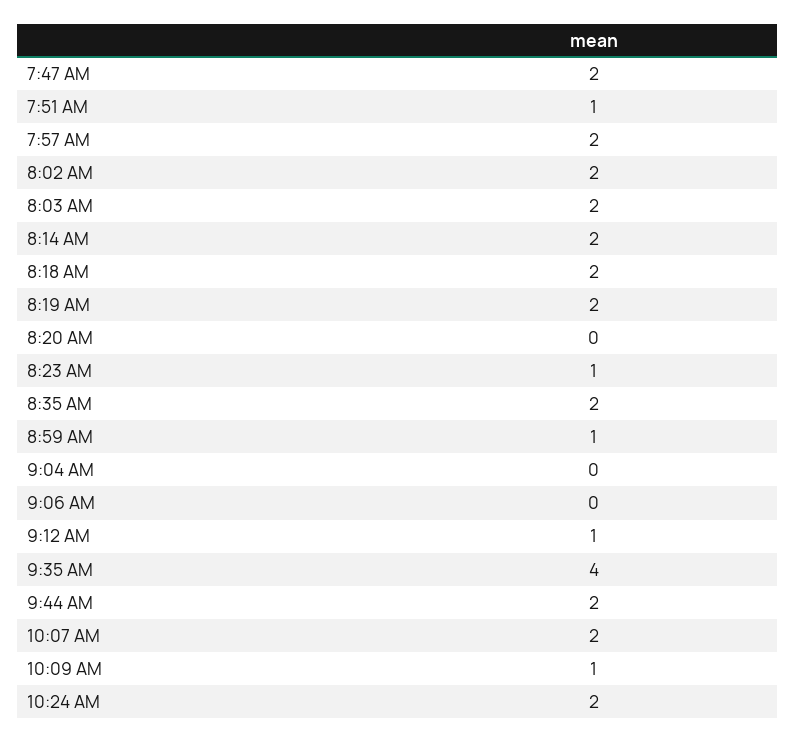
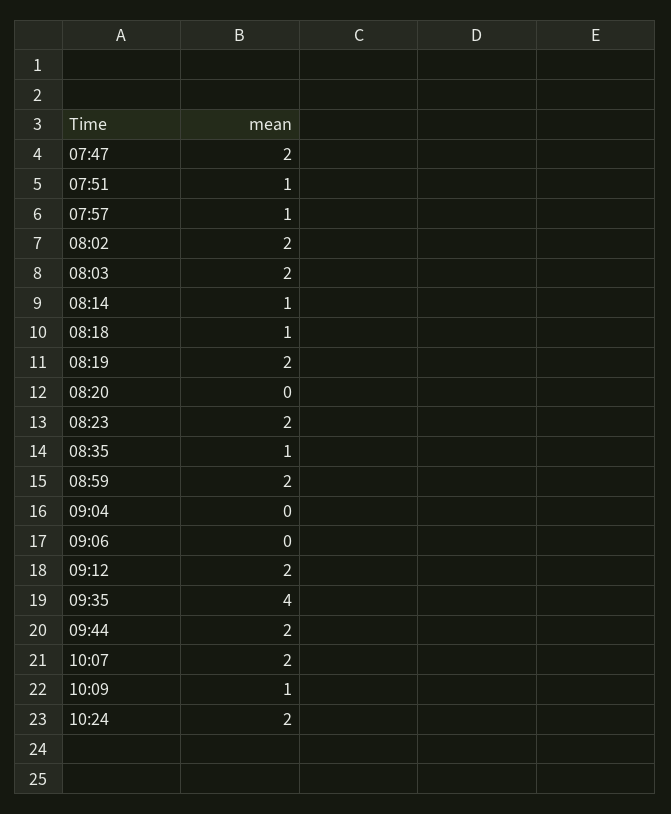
  {
    "7:47 AM": 2,
    "7:51 AM": 1,
-   "7:57 AM": 2,
+   "7:57 AM": 1,
    "8:02 AM": 2,
    "8:03 AM": 2,
-   "8:14 AM": 2,
+   "8:14 AM": 1,
-   "8:18 AM": 2,
+   "8:18 AM": 1,
    "8:19 AM": 2,
    "8:20 AM": 0,
-   "8:23 AM": 1,
+   "8:23 AM": 2,
-   "8:35 AM": 2,
+   "8:35 AM": 1,
-   "8:59 AM": 1,
+   "8:59 AM": 2,
    "9:04 AM": 0,
    "9:06 AM": 0,
-   "9:12 AM": 1,
+   "9:12 AM": 2,
    "9:35 AM": 4,
    "9:44 AM": 2,
    "10:07 AM": 2,
    "10:09 AM": 1,
    "10:24 AM": 2
  }

